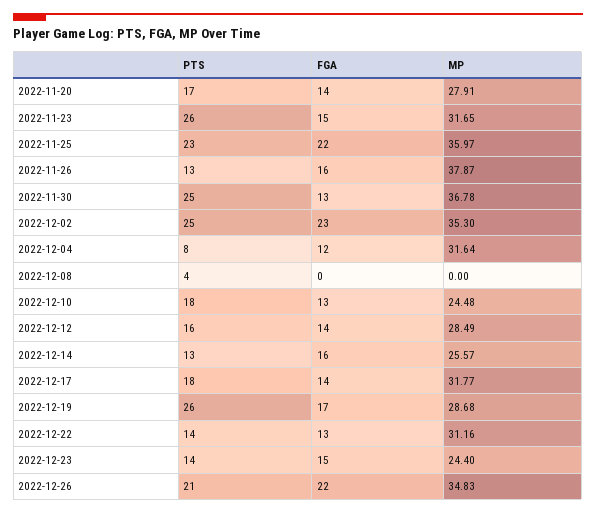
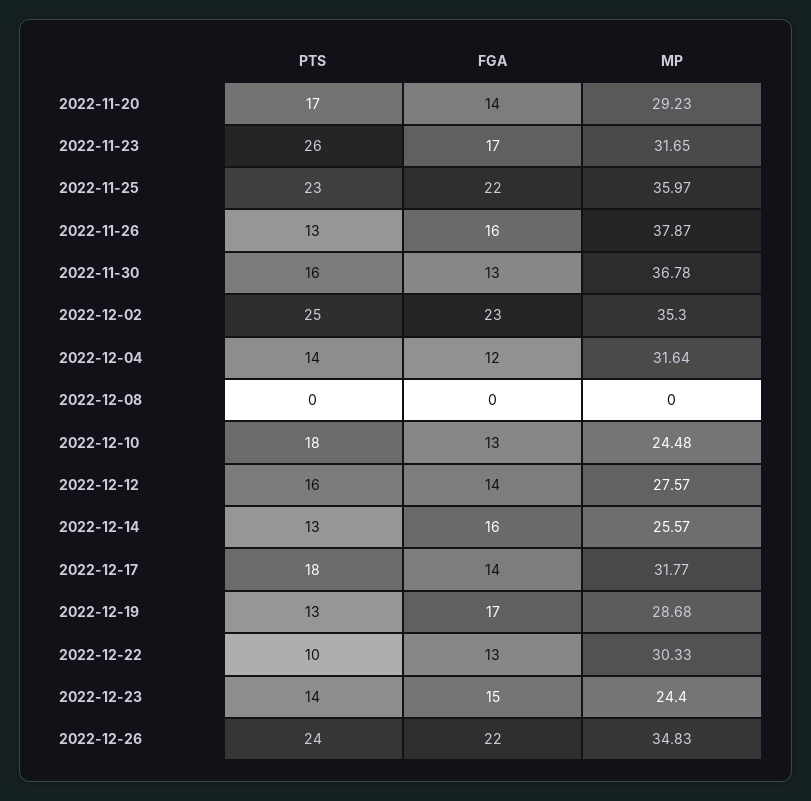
  {
    "PTS": {
      "2022-11-20": 17,
      "2022-11-23": 26,
      "2022-11-25": 23,
      "2022-11-26": 13,
-     "2022-11-30": 25,
+     "2022-11-30": 16,
      "2022-12-02": 25,
-     "2022-12-04": 8,
+     "2022-12-04": 14,
-     "2022-12-08": 4,
+     "2022-12-08": 0,
      "2022-12-10": 18,
      "2022-12-12": 16,
      "2022-12-14": 13,
      "2022-12-17": 18,
-     "2022-12-19": 26,
+     "2022-12-19": 13,
-     "2022-12-22": 14,
+     "2022-12-22": 10,
      "2022-12-23": 14,
-     "2022-12-26": 21
+     "2022-12-26": 24
    },
    "FGA": {
      "2022-11-20": 14,
-     "2022-11-23": 15,
+     "2022-11-23": 17,
      "2022-11-25": 22,
      "2022-11-26": 16,
      "2022-11-30": 13,
      "2022-12-02": 23,
      "2022-12-04": 12,
      "2022-12-08": 0,
      "2022-12-10": 13,
      "2022-12-12": 14,
      "2022-12-14": 16,
      "2022-12-17": 14,
      "2022-12-19": 17,
      "2022-12-22": 13,
      "2022-12-23": 15,
      "2022-12-26": 22
    },
    "MP": {
-     "2022-11-20": 27.91,
+     "2022-11-20": 29.23,
      "2022-11-23": 31.65,
      "2022-11-25": 35.97,
      "2022-11-26": 37.87,
      "2022-11-30": 36.78,
      "2022-12-02": 35.3,
      "2022-12-04": 31.64,
      "2022-12-08": 0,
      "2022-12-10": 24.48,
-     "2022-12-12": 28.49,
+     "2022-12-12": 27.57,
      "2022-12-14": 25.57,
      "2022-12-17": 31.77,
      "2022-12-19": 28.68,
-     "2022-12-22": 31.16,
+     "2022-12-22": 30.33,
      "2022-12-23": 24.4,
      "2022-12-26": 34.83
    }
  }

